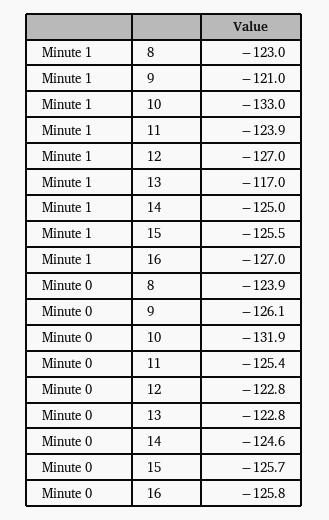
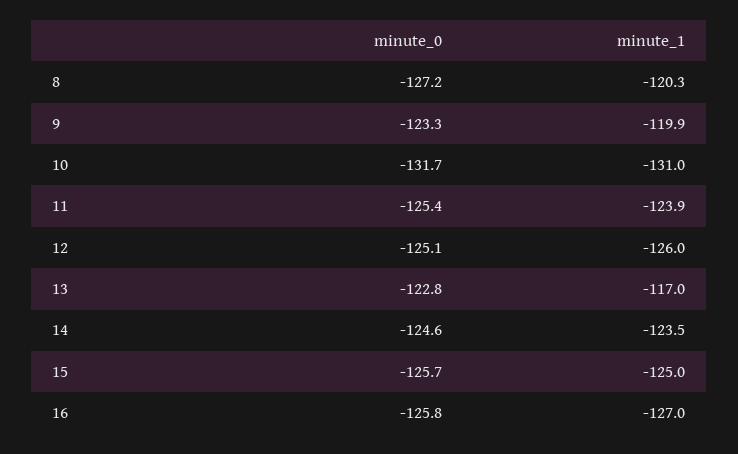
  {
    "Minute 1": {
-     "8": -123,
+     "8": -120.3,
-     "9": -121,
+     "9": -119.9,
-     "10": -133,
+     "10": -131,
      "11": -123.9,
-     "12": -127,
+     "12": -126,
      "13": -117,
-     "14": -125,
+     "14": -123.5,
-     "15": -125.5,
+     "15": -125,
      "16": -127
    },
    "Minute 0": {
-     "8": -123.9,
+     "8": -127.2,
-     "9": -126.1,
+     "9": -123.3,
-     "10": -131.9,
+     "10": -131.7,
      "11": -125.4,
-     "12": -122.8,
+     "12": -125.1,
      "13": -122.8,
      "14": -124.6,
      "15": -125.7,
      "16": -125.8
    }
  }

